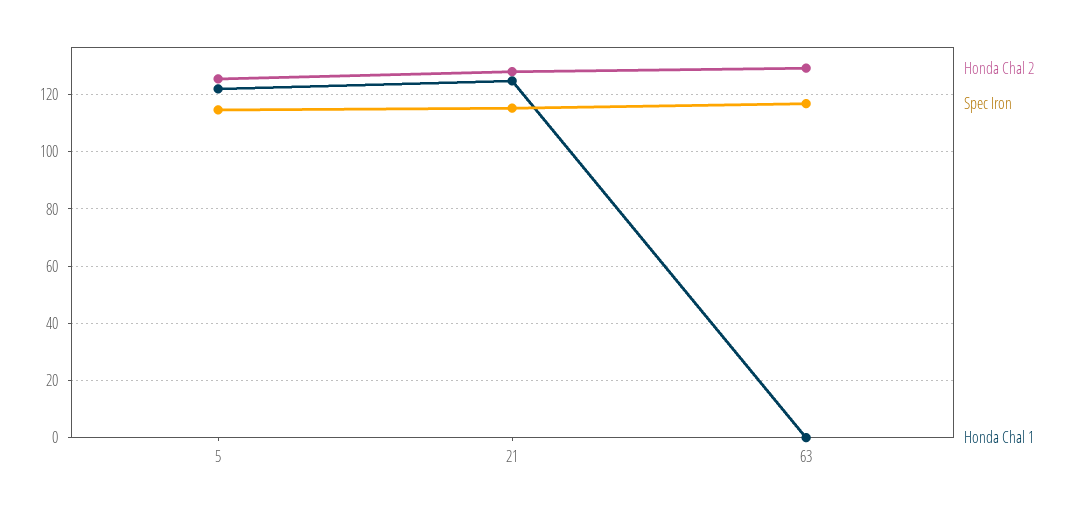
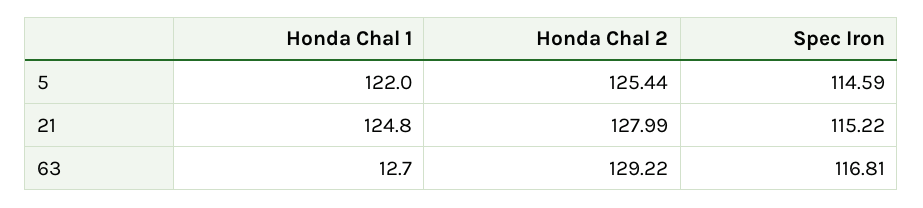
  {
    "Honda Chal 2": {
      "5": 125.44,
      "21": 127.99,
      "63": 129.22
    },
    "Spec Iron": {
      "5": 114.59,
      "21": 115.22,
      "63": 116.81
    },
    "Honda Chal 1": {
      "5": 122,
      "21": 124.8,
-     "63": 0
+     "63": 12.7
    }
  }

